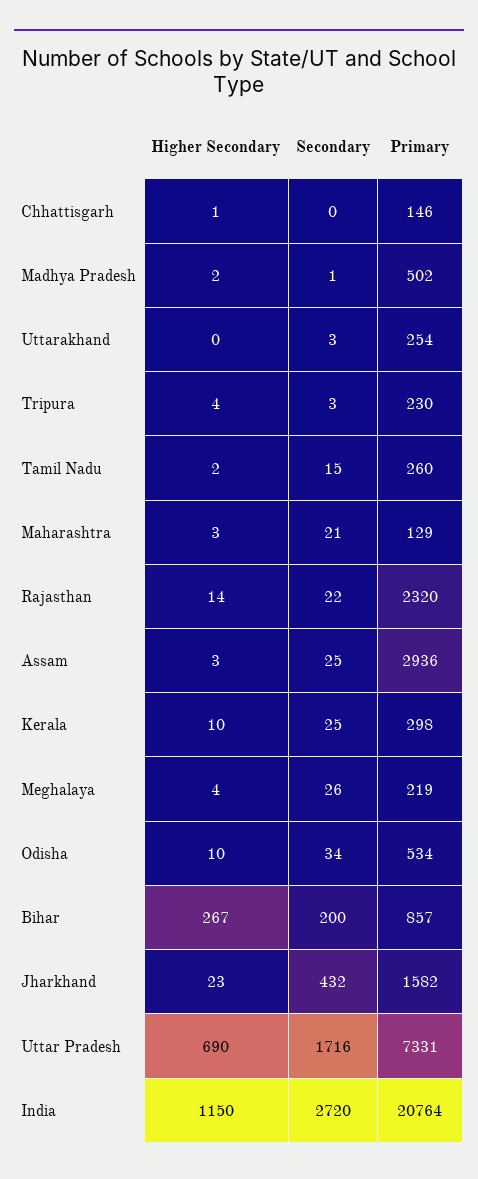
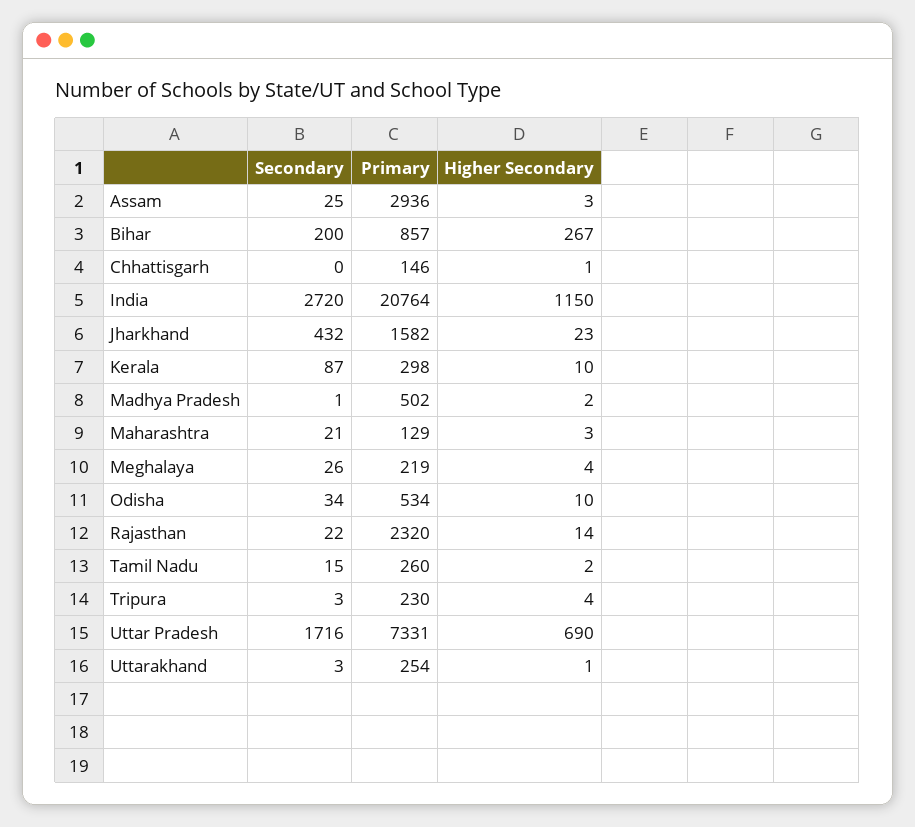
  {
    "Higher Secondary": {
      "Chhattisgarh": 1,
      "Madhya Pradesh": 2,
-     "Uttarakhand": 0,
+     "Uttarakhand": 1,
      "Tripura": 4,
      "Tamil Nadu": 2,
      "Maharashtra": 3,
      "Rajasthan": 14,
      "Assam": 3,
      "Kerala": 10,
      "Meghalaya": 4,
      "Odisha": 10,
      "Bihar": 267,
      "Jharkhand": 23,
      "Uttar Pradesh": 690,
      "India": 1150
    },
    "Secondary": {
      "Chhattisgarh": 0,
      "Madhya Pradesh": 1,
      "Uttarakhand": 3,
      "Tripura": 3,
      "Tamil Nadu": 15,
      "Maharashtra": 21,
      "Rajasthan": 22,
      "Assam": 25,
-     "Kerala": 25,
+     "Kerala": 87,
      "Meghalaya": 26,
      "Odisha": 34,
      "Bihar": 200,
      "Jharkhand": 432,
      "Uttar Pradesh": 1716,
      "India": 2720
    },
    "Primary": {
      "Chhattisgarh": 146,
      "Madhya Pradesh": 502,
      "Uttarakhand": 254,
      "Tripura": 230,
      "Tamil Nadu": 260,
      "Maharashtra": 129,
      "Rajasthan": 2320,
      "Assam": 2936,
      "Kerala": 298,
      "Meghalaya": 219,
      "Odisha": 534,
      "Bihar": 857,
      "Jharkhand": 1582,
      "Uttar Pradesh": 7331,
      "India": 20764
    }
  }

